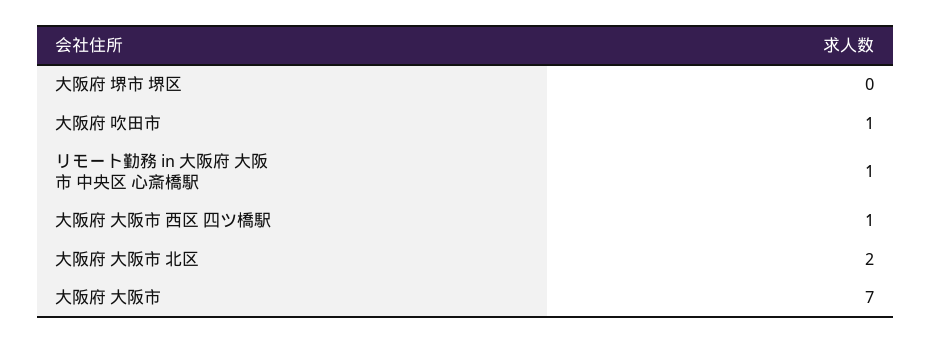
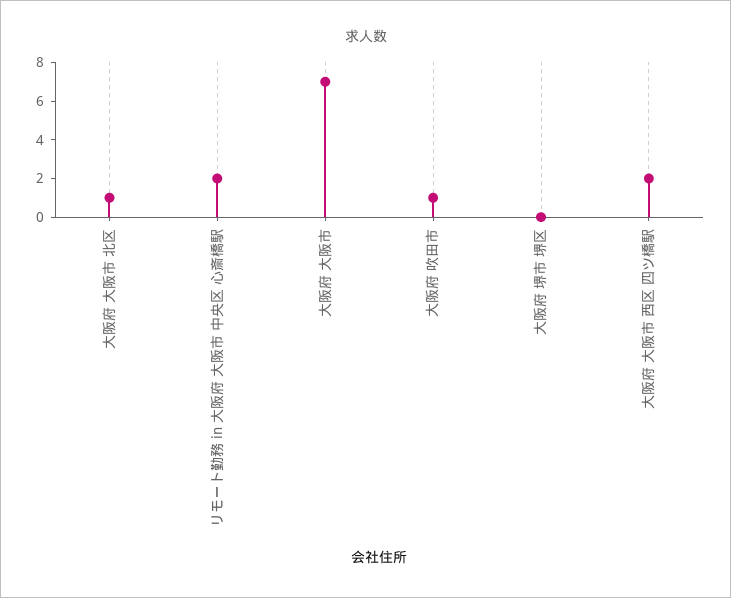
  {
    "大阪府 堺市 堺区": 0,
    "大阪府 吹田市": 1,
-   "リモート勤務 in 大阪府 大阪市 中央区 心斎橋駅": 1,
+   "リモート勤務 in 大阪府 大阪市 中央区 心斎橋駅": 2,
-   "大阪府 大阪市 西区 四ツ橋駅": 1,
+   "大阪府 大阪市 西区 四ツ橋駅": 2,
-   "大阪府 大阪市 北区": 2,
+   "大阪府 大阪市 北区": 1,
    "大阪府 大阪市": 7
  }

